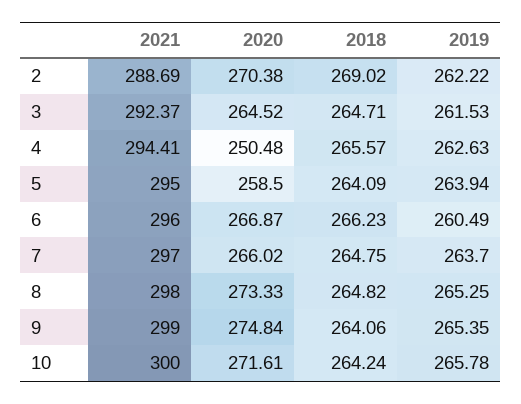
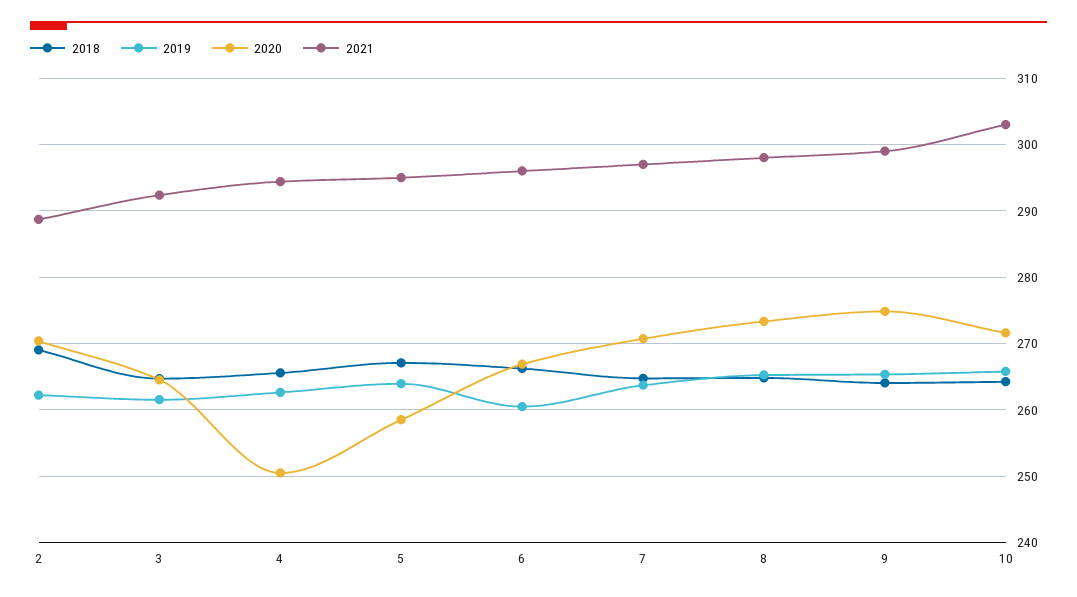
  {
    "2021": {
      "2": 288.69,
      "3": 292.37,
      "4": 294.41,
      "5": 295,
      "6": 296,
      "7": 297,
      "8": 298,
      "9": 299,
-     "10": 300
+     "10": 303
    },
    "2020": {
      "2": 270.38,
      "3": 264.52,
      "4": 250.48,
      "5": 258.5,
      "6": 266.87,
-     "7": 266.02,
+     "7": 271,
      "8": 273.33,
      "9": 274.84,
      "10": 271.61
    },
    "2018": {
      "2": 269.02,
      "3": 264.71,
      "4": 265.57,
-     "5": 264.09,
+     "5": 267,
      "6": 266.23,
      "7": 264.75,
      "8": 264.82,
      "9": 264.06,
      "10": 264.24
    },
    "2019": {
      "2": 262.22,
      "3": 261.53,
      "4": 262.63,
      "5": 263.94,
      "6": 260.49,
      "7": 263.7,
      "8": 265.25,
      "9": 265.35,
      "10": 265.78
    }
  }

